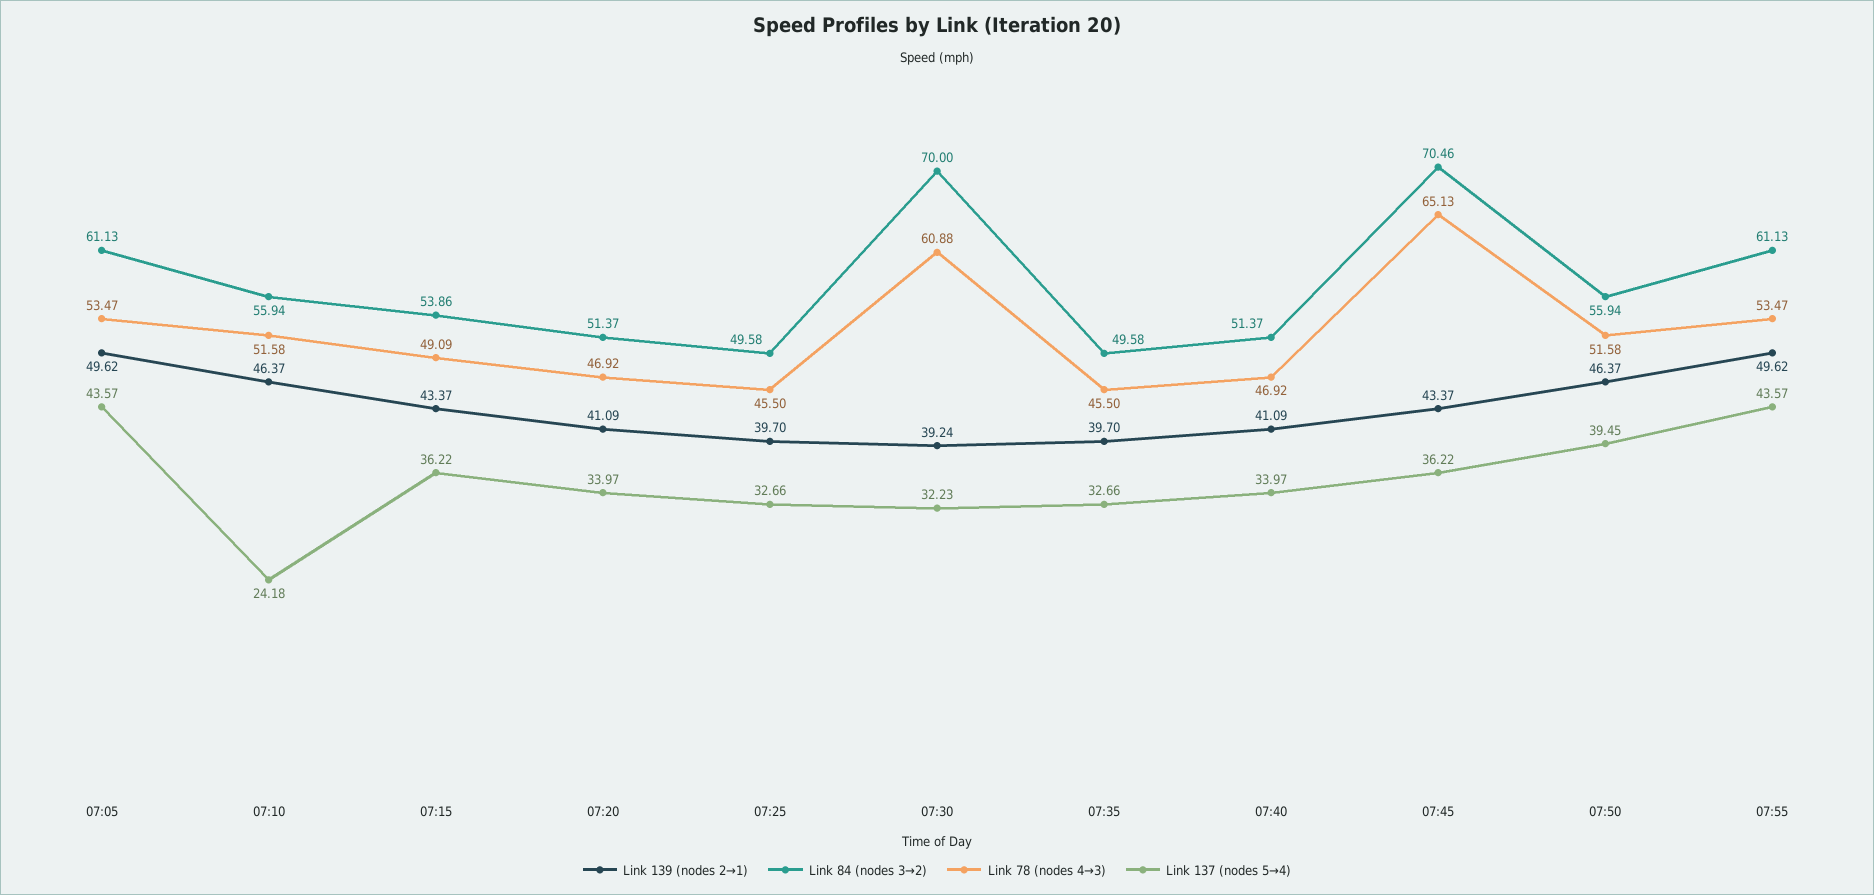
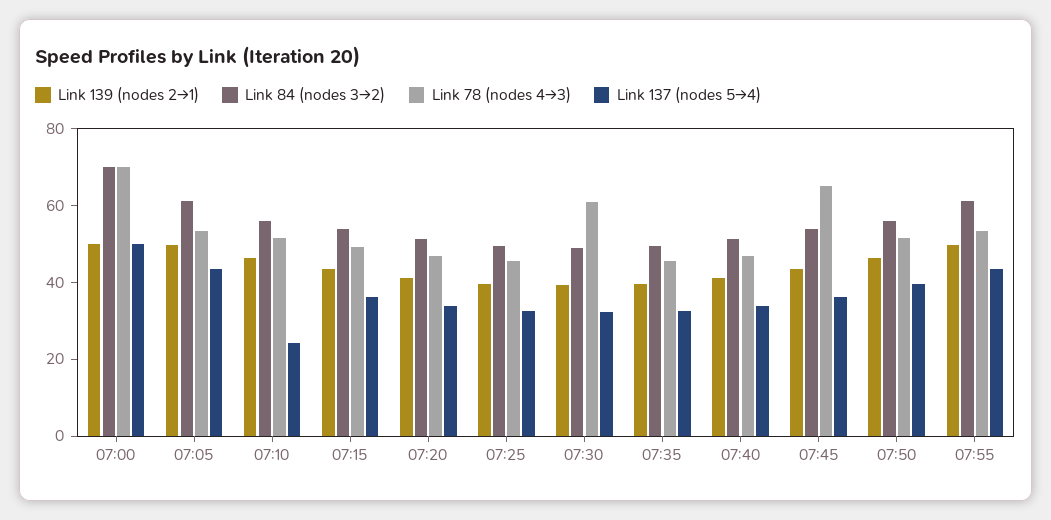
  {
    "Link 139 (nodes 2→1)": {
      "07:05": 49.62,
      "07:10": 46.37,
      "07:15": 43.37,
      "07:20": 41.09,
      "07:25": 39.7,
      "07:30": 39.24,
      "07:35": 39.7,
      "07:40": 41.09,
      "07:45": 43.37,
      "07:50": 46.37,
-     "07:55": 49.62
+     "07:55": 49.62,
+     "07:00": 50
    },
    "Link 84 (nodes 3→2)": {
      "07:05": 61.13,
      "07:10": 55.94,
      "07:15": 53.86,
      "07:20": 51.37,
      "07:25": 49.58,
-     "07:30": 70,
+     "07:30": 50,
      "07:35": 49.58,
      "07:40": 51.37,
-     "07:45": 70.46,
+     "07:45": 55,
      "07:50": 55.94,
-     "07:55": 61.13
+     "07:55": 61.13,
+     "07:00": 70
    },
    "Link 78 (nodes 4→3)": {
      "07:05": 53.47,
      "07:10": 51.58,
      "07:15": 49.09,
      "07:20": 46.92,
      "07:25": 45.5,
      "07:30": 60.88,
      "07:35": 45.5,
      "07:40": 46.92,
      "07:45": 65.13,
      "07:50": 51.58,
-     "07:55": 53.47
+     "07:55": 53.47,
+     "07:00": 70
    },
    "Link 137 (nodes 5→4)": {
      "07:05": 43.57,
      "07:10": 24.18,
      "07:15": 36.22,
      "07:20": 33.97,
      "07:25": 32.66,
      "07:30": 32.23,
      "07:35": 32.66,
      "07:40": 33.97,
      "07:45": 36.22,
      "07:50": 39.45,
-     "07:55": 43.57
+     "07:55": 43.57,
+     "07:00": 50
    }
  }

